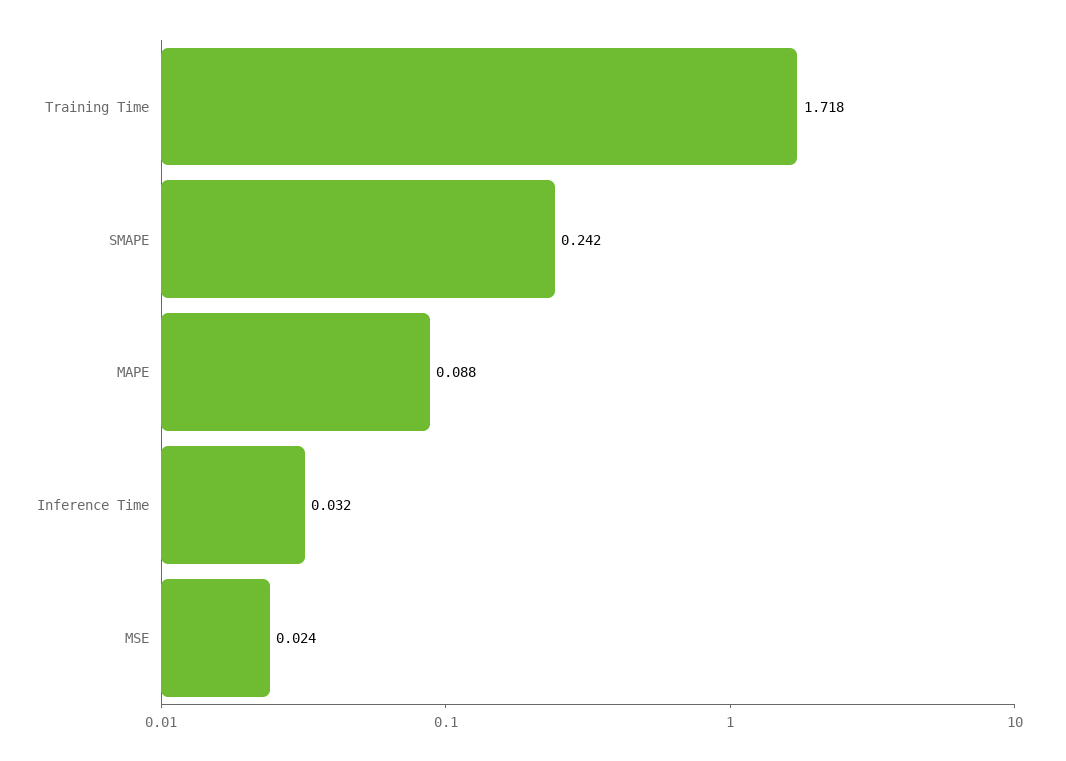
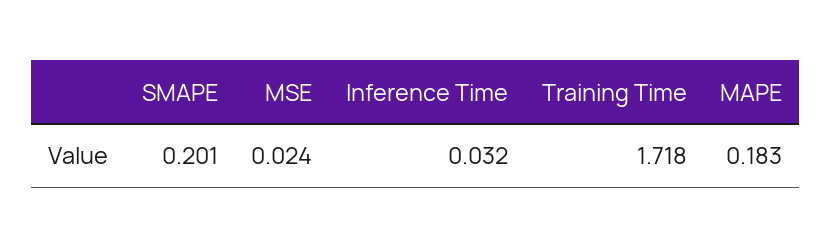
  {
    "Training Time": 1.718,
-   "SMAPE": 0.242,
+   "SMAPE": 0.201,
-   "MAPE": 0.088,
+   "MAPE": 0.183,
    "Inference Time": 0.032,
    "MSE": 0.024
  }

